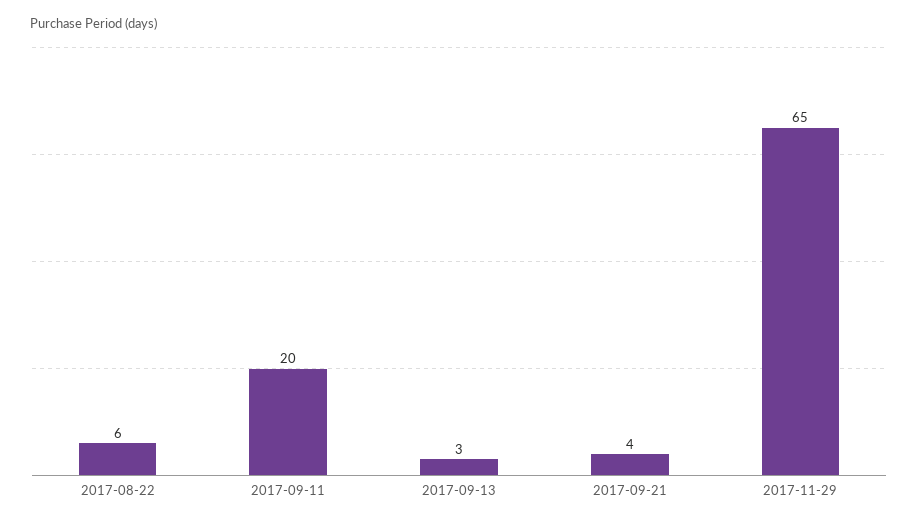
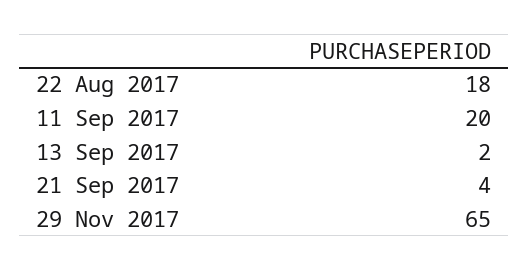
  {
-   "2017-08-22": 6,
+   "2017-08-22": 18,
    "2017-09-11": 20,
-   "2017-09-13": 3,
+   "2017-09-13": 2,
    "2017-09-21": 4,
    "2017-11-29": 65
  }

